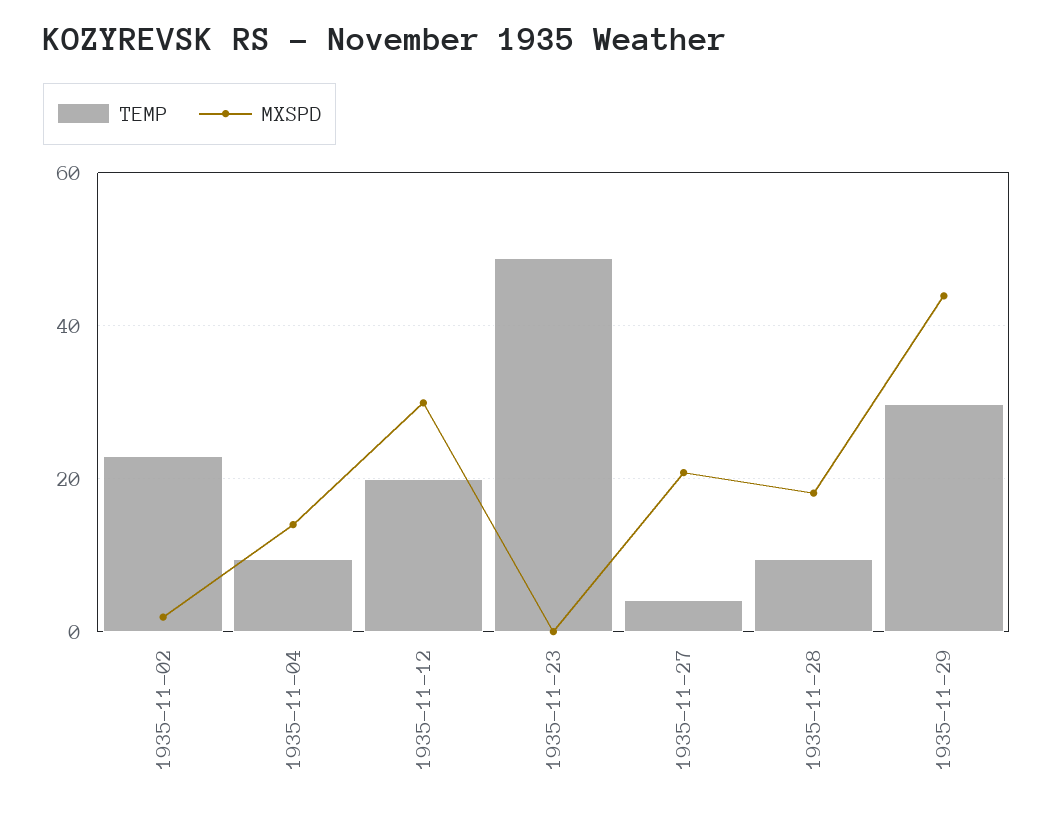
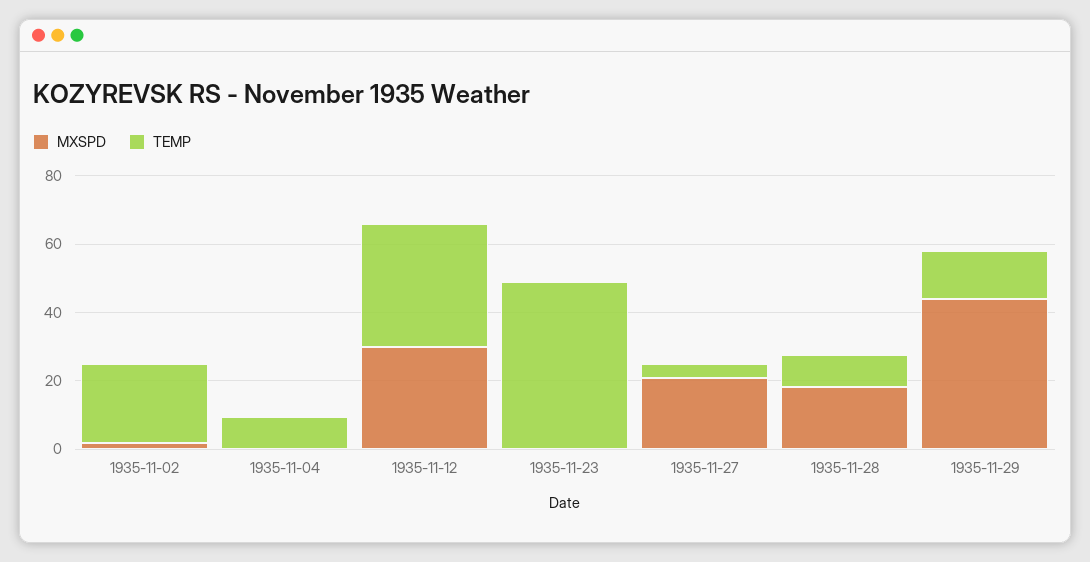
  {
    "TEMP": {
      "1935-11-02": 24,
      "1935-11-04": 10,
-     "1935-11-12": 20,
+     "1935-11-12": 35,
      "1935-11-23": 48,
      "1935-11-27": 4,
      "1935-11-28": 10,
-     "1935-11-29": 30
+     "1935-11-29": 15
    },
    "MXSPD": {
      "1935-11-02": 2,
-     "1935-11-04": 14,
+     "1935-11-04": 0,
      "1935-11-12": 30,
      "1935-11-23": 0,
      "1935-11-27": 20,
      "1935-11-28": 18,
      "1935-11-29": 44
    }
  }

